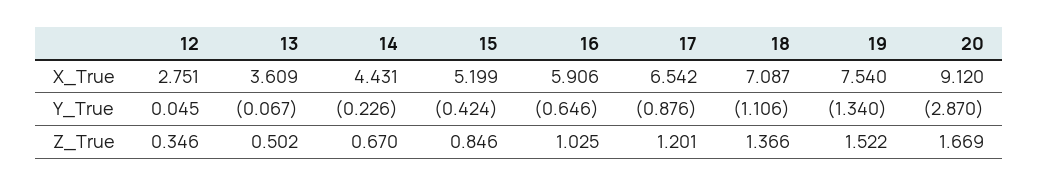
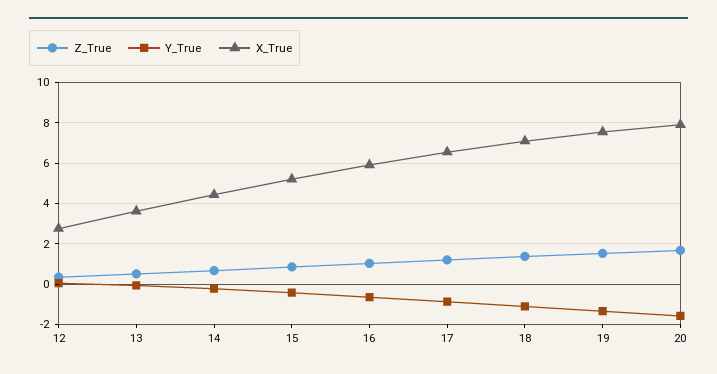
  {
    "X_True": {
      "12": 2.751,
      "13": 3.609,
      "14": 4.431,
      "15": 5.199,
      "16": 5.906,
      "17": 6.542,
      "18": 7.087,
      "19": 7.54,
-     "20": 9.12
+     "20": 8
    },
    "Y_True": {
      "12": 0.045,
      "13": -0.067,
      "14": -0.226,
      "15": -0.424,
      "16": -0.646,
      "17": -0.876,
      "18": -1.106,
      "19": -1.34,
-     "20": -2.87
+     "20": -1.5
    },
    "Z_True": {
      "12": 0.346,
      "13": 0.502,
      "14": 0.67,
      "15": 0.846,
      "16": 1.025,
      "17": 1.201,
      "18": 1.366,
      "19": 1.522,
      "20": 1.669
    }
  }

